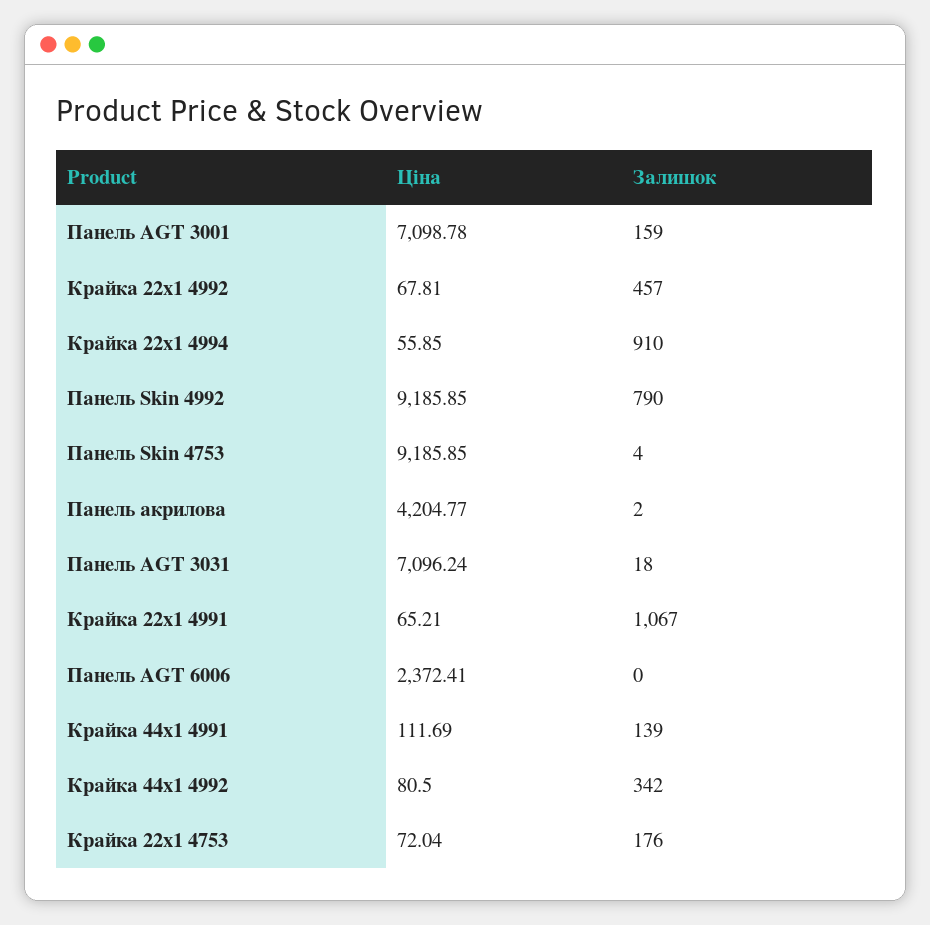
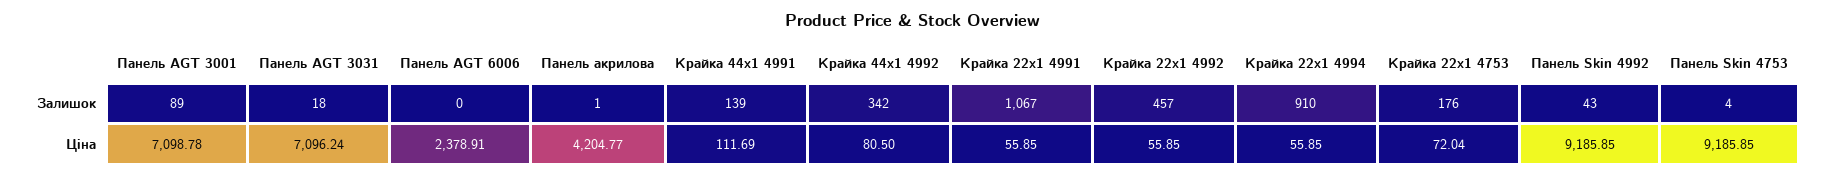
  {
    "Ціна": {
      "Панель AGT 3001": 7098.78,
-     "Крайка 22x1 4992": 67.81,
+     "Крайка 22x1 4992": 55.85,
      "Крайка 22x1 4994": 55.85,
      "Панель Skin 4992": 9185.85,
      "Панель Skin 4753": 9185.85,
      "Панель акрилова": 4204.77,
      "Панель AGT 3031": 7096.24,
-     "Крайка 22x1 4991": 65.21,
+     "Крайка 22x1 4991": 55.85,
-     "Панель AGT 6006": 2372.41,
+     "Панель AGT 6006": 2378.91,
      "Крайка 44x1 4991": 111.69,
      "Крайка 44x1 4992": 80.5,
      "Крайка 22x1 4753": 72.04
    },
    "Залишок": {
-     "Панель AGT 3001": 159,
+     "Панель AGT 3001": 89,
      "Крайка 22x1 4992": 457,
      "Крайка 22x1 4994": 910,
-     "Панель Skin 4992": 790,
+     "Панель Skin 4992": 43,
      "Панель Skin 4753": 4,
-     "Панель акрилова": 2,
+     "Панель акрилова": 1,
      "Панель AGT 3031": 18,
      "Крайка 22x1 4991": 1067,
      "Панель AGT 6006": 0,
      "Крайка 44x1 4991": 139,
      "Крайка 44x1 4992": 342,
      "Крайка 22x1 4753": 176
    }
  }

